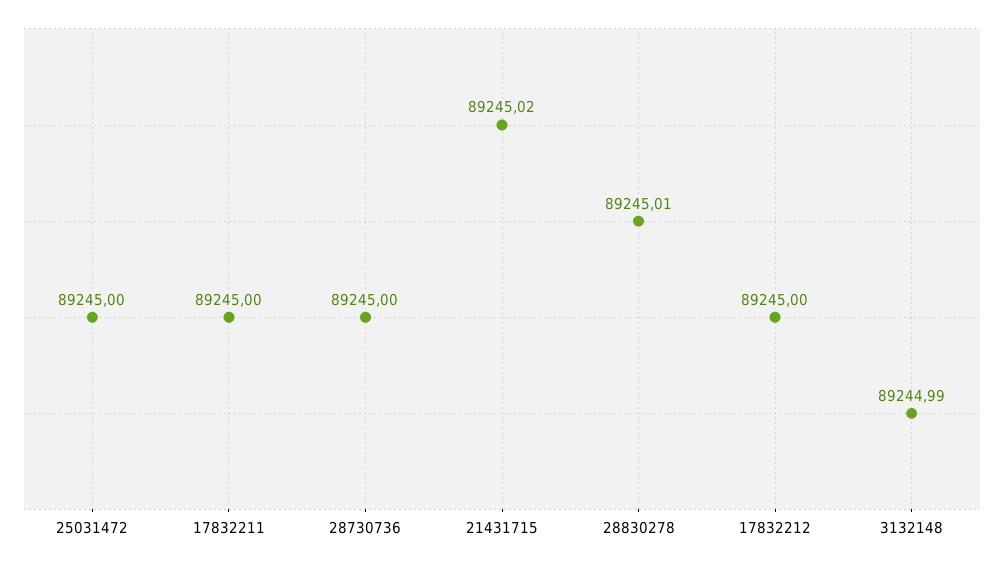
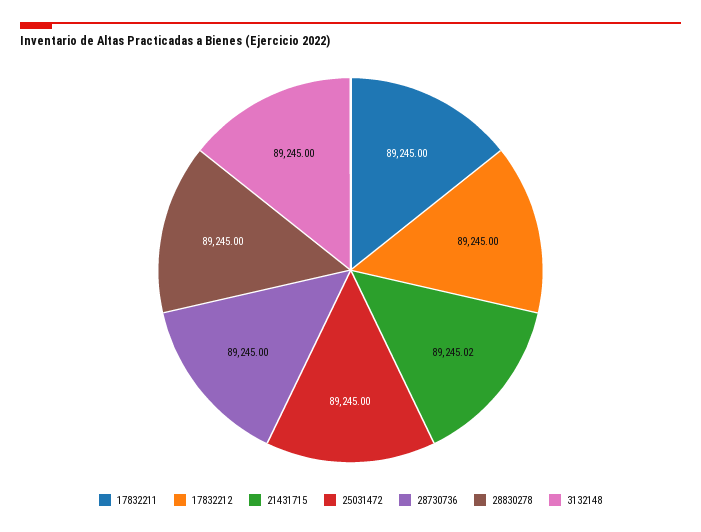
  {
    "25031472": 89245,
    "17832211": 89245,
    "28730736": 89245,
    "21431715": 89245.02,
-   "28830278": 89245.01,
+   "28830278": 89245,
    "17832212": 89245,
-   "3132148": 89244.99
+   "3132148": 89245
  }

